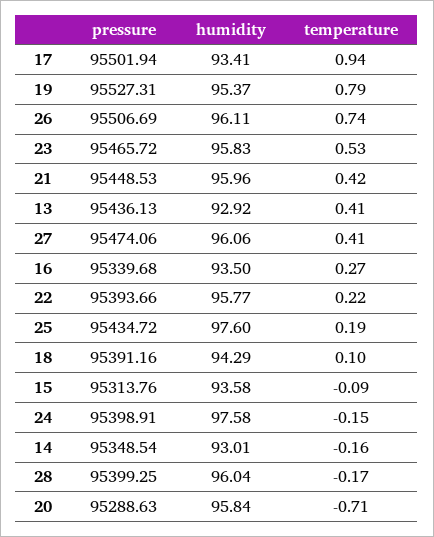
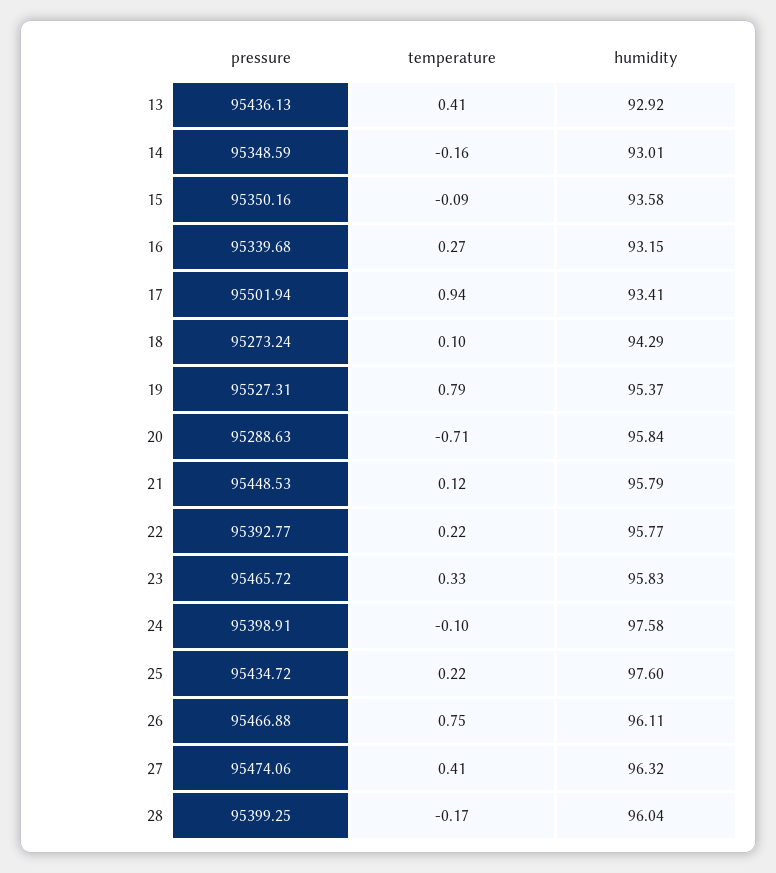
  {
    "pressure": {
      "17": 95501.94,
      "19": 95527.31,
-     "26": 95506.69,
+     "26": 95466.88,
      "23": 95465.72,
      "21": 95448.53,
      "13": 95436.13,
      "27": 95474.06,
      "16": 95339.68,
-     "22": 95393.66,
+     "22": 95392.77,
      "25": 95434.72,
-     "18": 95391.16,
+     "18": 95273.24,
-     "15": 95313.76,
+     "15": 95350.16,
      "24": 95398.91,
-     "14": 95348.54,
+     "14": 95348.59,
      "28": 95399.25,
      "20": 95288.63
    },
    "humidity": {
      "17": 93.41,
      "19": 95.37,
      "26": 96.11,
      "23": 95.83,
-     "21": 95.96,
+     "21": 95.79,
      "13": 92.92,
-     "27": 96.06,
+     "27": 96.32,
-     "16": 93.5,
+     "16": 93.15,
      "22": 95.77,
      "25": 97.6,
      "18": 94.29,
      "15": 93.58,
      "24": 97.58,
      "14": 93.01,
      "28": 96.04,
      "20": 95.84
    },
    "temperature": {
      "17": 0.94,
      "19": 0.79,
-     "26": 0.74,
+     "26": 0.75,
-     "23": 0.53,
+     "23": 0.33,
-     "21": 0.42,
+     "21": 0.12,
      "13": 0.41,
      "27": 0.41,
      "16": 0.27,
      "22": 0.22,
-     "25": 0.19,
+     "25": 0.22,
      "18": 0.1,
      "15": -0.09,
-     "24": -0.15,
+     "24": -0.1,
      "14": -0.16,
      "28": -0.17,
      "20": -0.71
    }
  }

